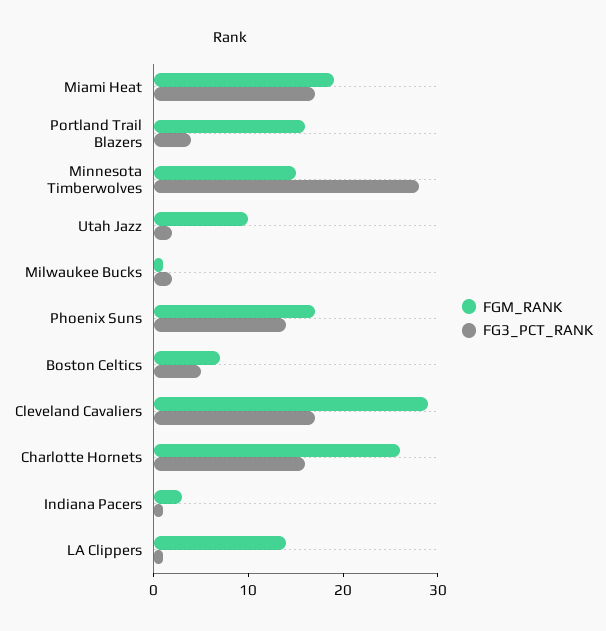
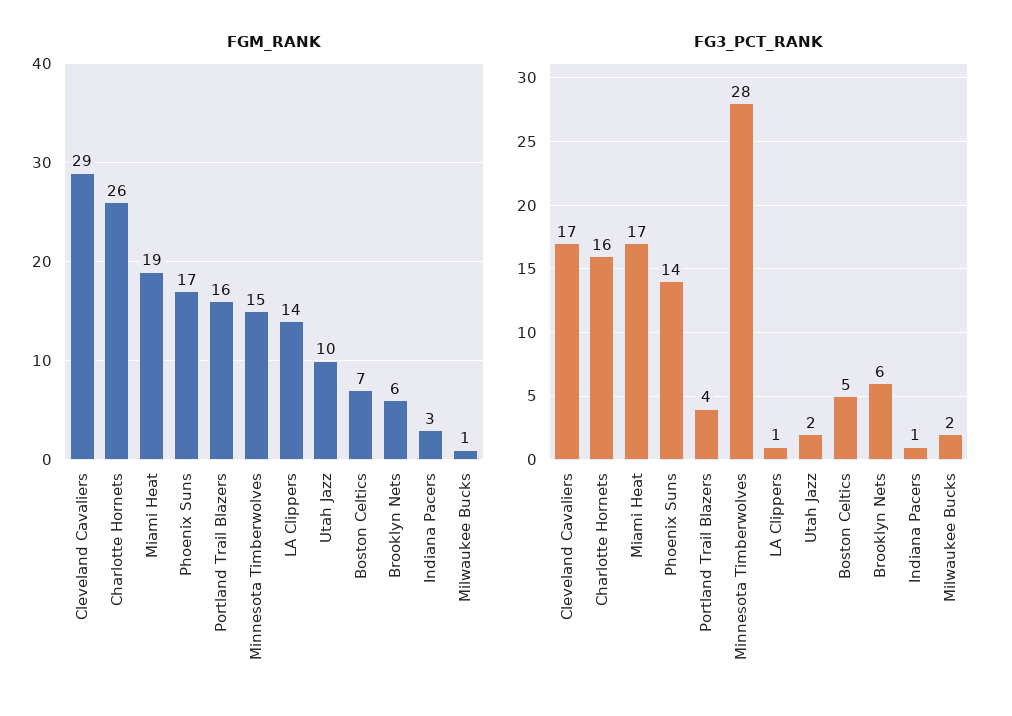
  {
    "FGM_RANK": {
      "Miami Heat": 19,
      "Portland Trail Blazers": 16,
      "Minnesota Timberwolves": 15,
      "Utah Jazz": 10,
      "Milwaukee Bucks": 1,
      "Phoenix Suns": 17,
      "Boston Celtics": 7,
      "Cleveland Cavaliers": 29,
      "Charlotte Hornets": 26,
      "Indiana Pacers": 3,
-     "LA Clippers": 14
+     "LA Clippers": 14,
+     "Brooklyn Nets": 6
    },
    "FG3_PCT_RANK": {
      "Miami Heat": 17,
      "Portland Trail Blazers": 4,
      "Minnesota Timberwolves": 28,
      "Utah Jazz": 2,
      "Milwaukee Bucks": 2,
      "Phoenix Suns": 14,
      "Boston Celtics": 5,
      "Cleveland Cavaliers": 17,
      "Charlotte Hornets": 16,
      "Indiana Pacers": 1,
-     "LA Clippers": 1
+     "LA Clippers": 1,
+     "Brooklyn Nets": 6
    }
  }

